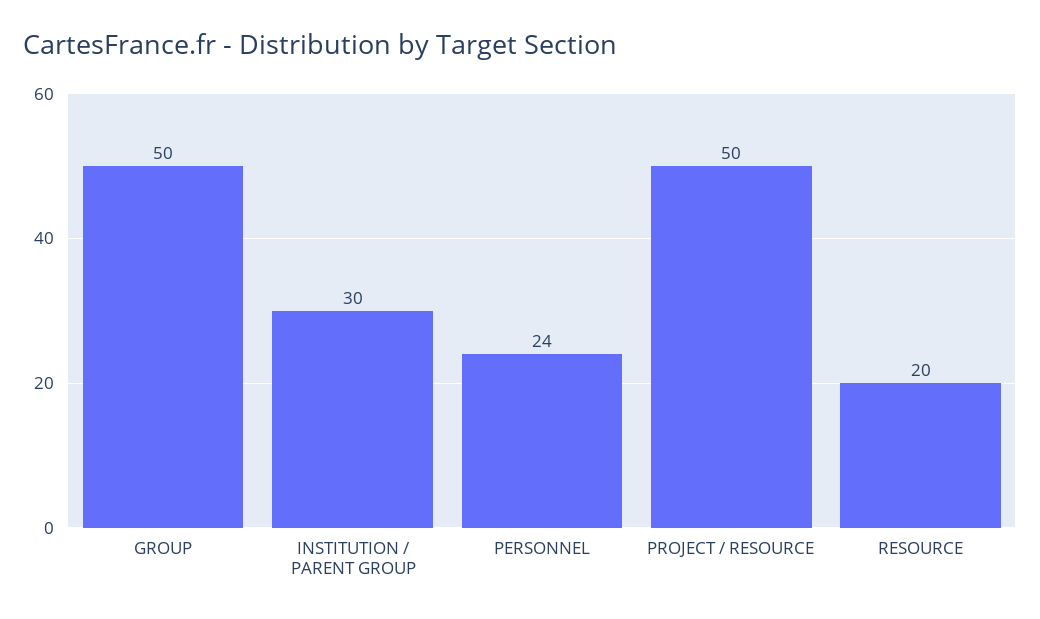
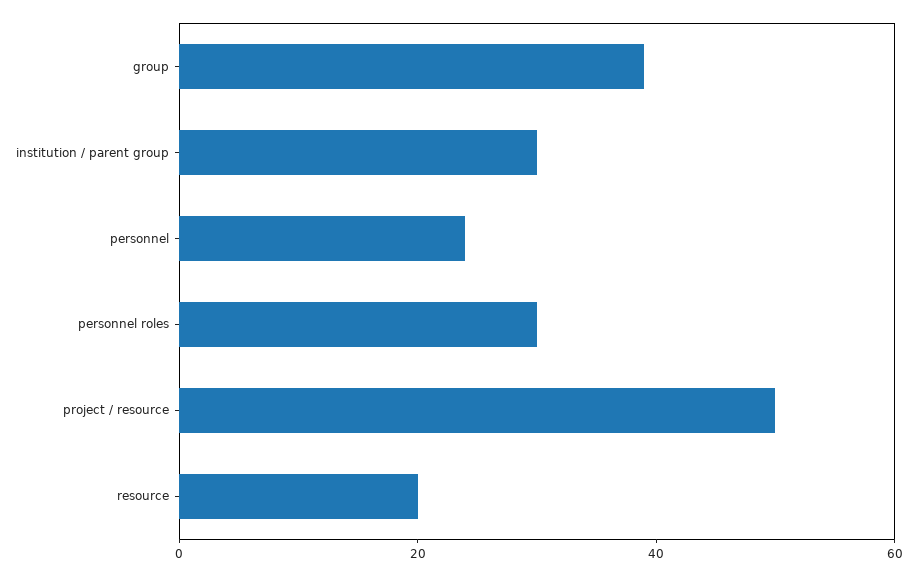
  {
-   "GROUP": 50,
+   "GROUP": 40,
    "INSTITUTION / PARENT GROUP": 30,
    "PERSONNEL": 24,
    "PROJECT / RESOURCE": 50,
-   "RESOURCE": 20
+   "RESOURCE": 20,
+   "personnel roles": 30
  }

